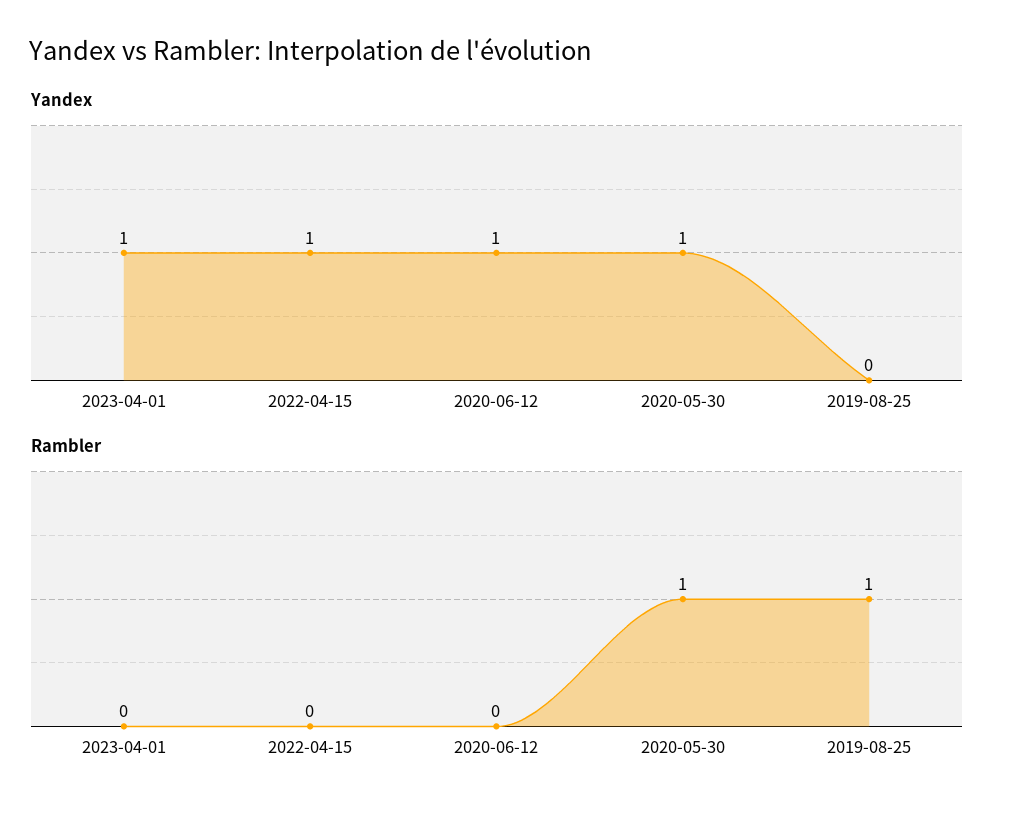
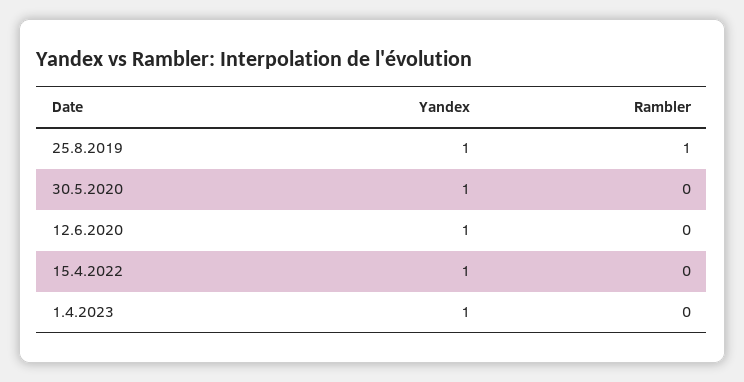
  {
    "Yandex": {
      "2023-04-01": 1,
      "2022-04-15": 1,
      "2020-06-12": 1,
      "2020-05-30": 1,
-     "2019-08-25": 0
+     "2019-08-25": 1
    },
    "Rambler": {
      "2023-04-01": 0,
      "2022-04-15": 0,
      "2020-06-12": 0,
-     "2020-05-30": 1,
+     "2020-05-30": 0,
      "2019-08-25": 1
    }
  }

